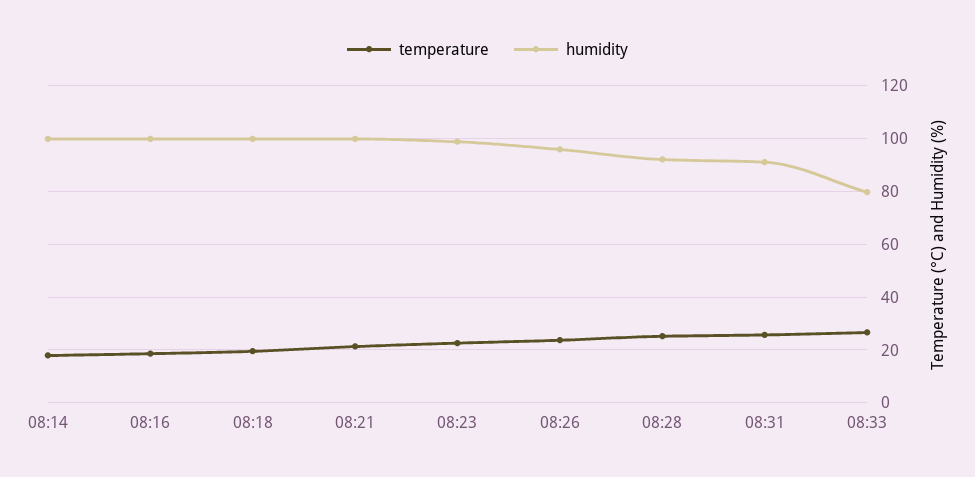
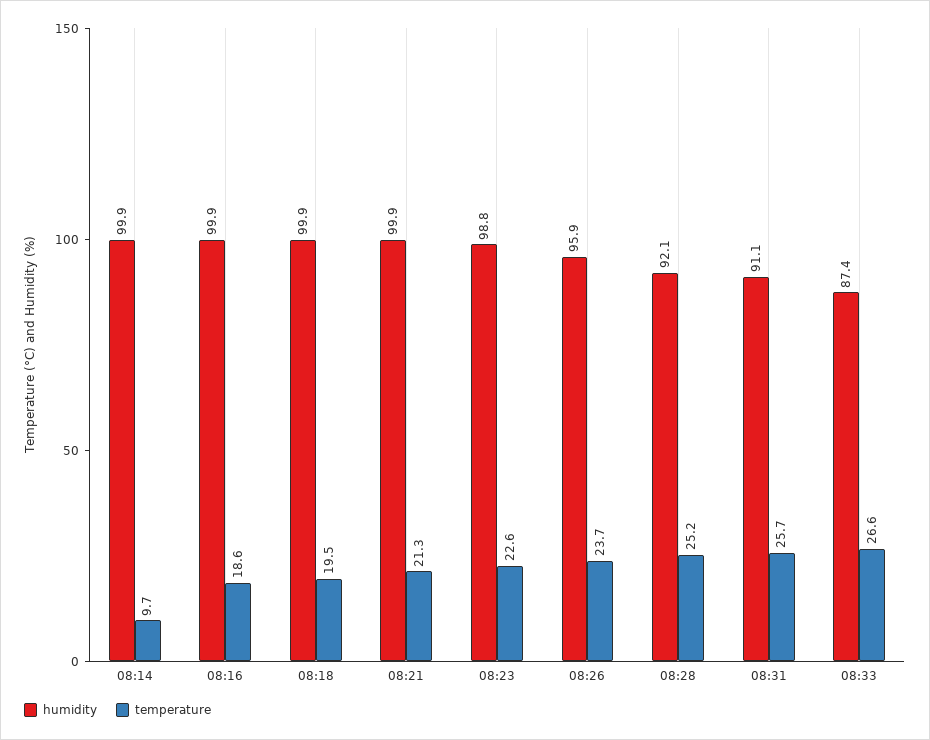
  {
    "temperature": {
-     "08:14": 17.5,
+     "08:14": 9.7,
      "08:16": 18.6,
      "08:18": 19.5,
      "08:21": 21.3,
      "08:23": 22.6,
      "08:26": 23.7,
      "08:28": 25.2,
      "08:31": 25.7,
      "08:33": 26.6
    },
    "humidity": {
      "08:14": 99.9,
      "08:16": 99.9,
      "08:18": 99.9,
      "08:21": 99.9,
      "08:23": 98.8,
      "08:26": 95.9,
      "08:28": 92.1,
      "08:31": 91.1,
-     "08:33": 80
+     "08:33": 87.4
    }
  }

